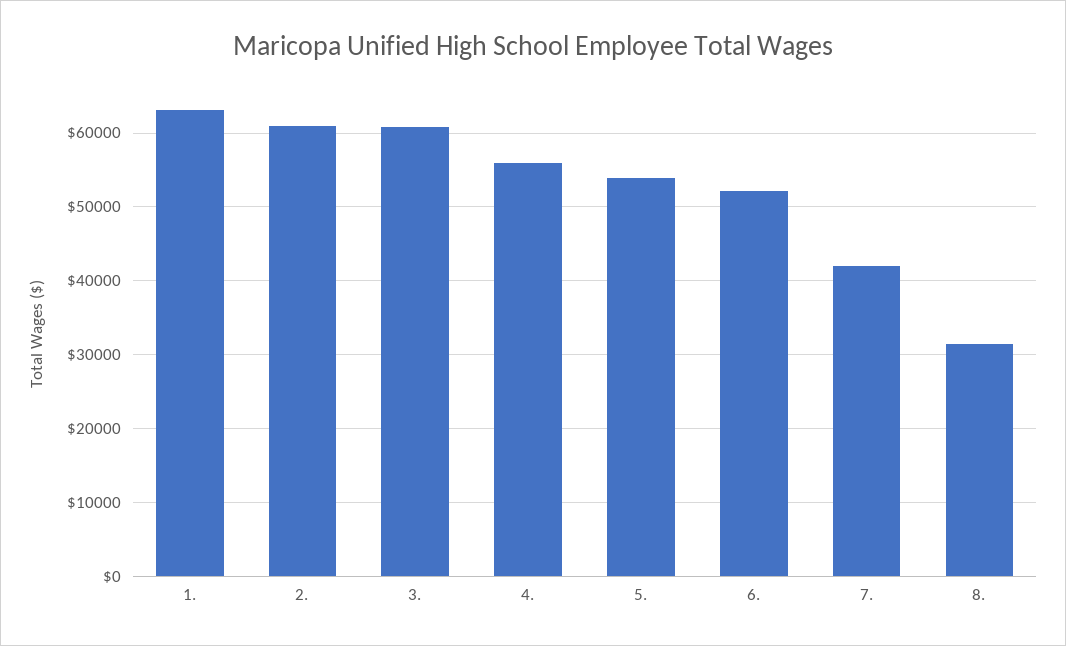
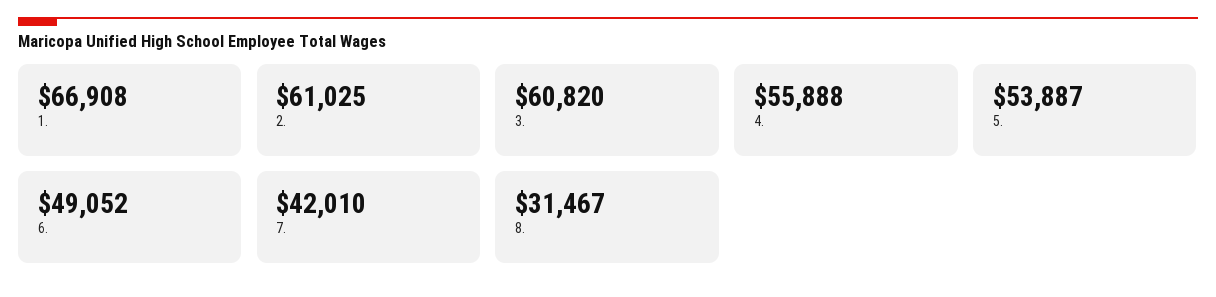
  {
-   "1.": 63000,
+   "1.": 66908,
    "2.": 61025,
    "3.": 60820,
    "4.": 55888,
    "5.": 53887,
-   "6.": 52000,
+   "6.": 49052,
    "7.": 42010,
    "8.": 31467
  }

